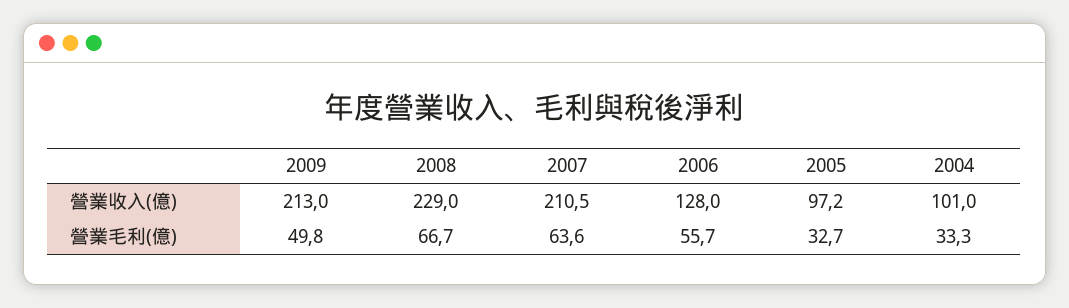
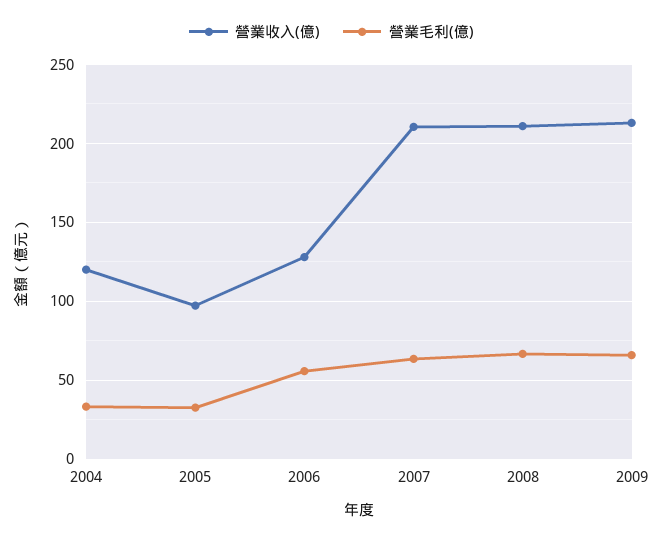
  {
    "營業收入(億)": {
      "2009": 213,
-     "2008": 229,
+     "2008": 210,
      "2007": 210.5,
      "2006": 128,
      "2005": 97.2,
-     "2004": 101
+     "2004": 120
    },
    "營業毛利(億)": {
-     "2009": 49.8,
+     "2009": 65,
      "2008": 66.7,
      "2007": 63.6,
      "2006": 55.7,
      "2005": 32.7,
      "2004": 33.3
    }
  }

